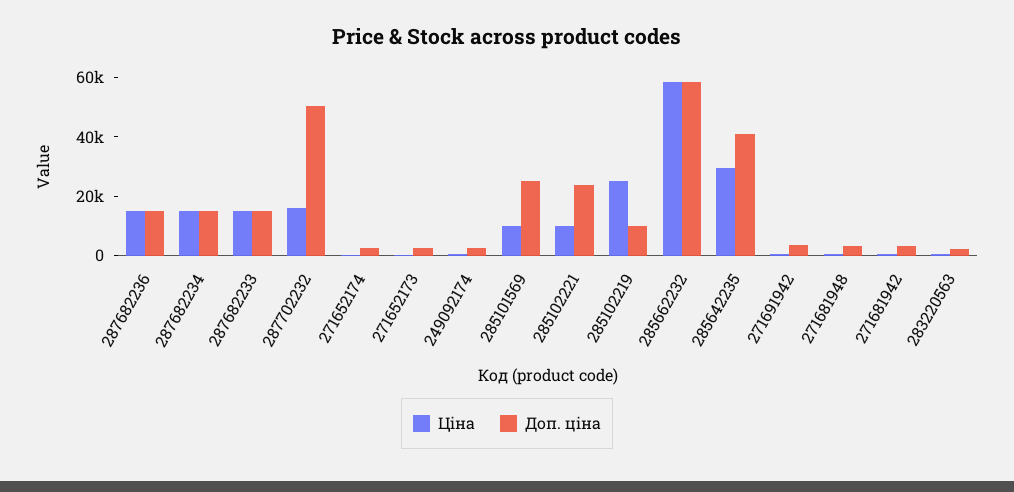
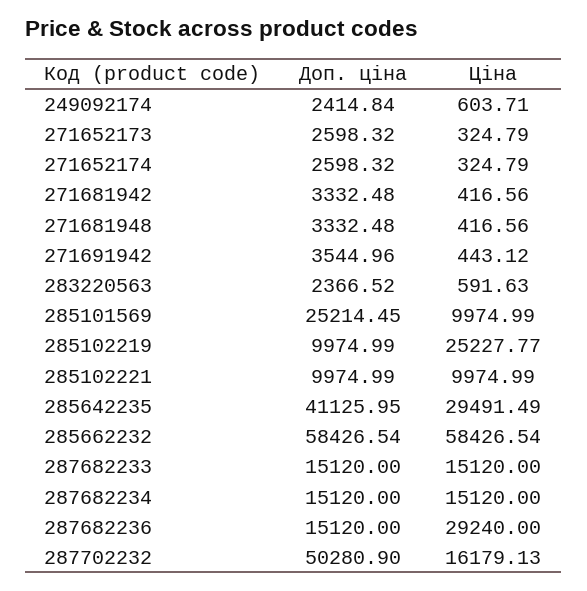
  {
    "Ціна": {
-     "287682236": 15000,
+     "287682236": 29240,
      "287682234": 15120,
      "287682233": 15120,
      "287702232": 16179.13,
      "271652174": 324.79,
      "271652173": 324.79,
      "249092174": 603.71,
      "285101569": 9974.99,
      "285102221": 9974.99,
      "285102219": 25227.77,
      "285662232": 58426.54,
      "285642235": 29491.49,
      "271691942": 443.12,
      "271681948": 416.56,
      "271681942": 416.56,
      "283220563": 591.63
    },
    "Доп. ціна": {
      "287682236": 15120,
      "287682234": 15120,
      "287682233": 15120,
      "287702232": 50280.9,
      "271652174": 2598.32,
      "271652173": 2598.32,
      "249092174": 2414.84,
      "285101569": 25214.45,
-     "285102221": 25000,
+     "285102221": 9974.99,
      "285102219": 9974.99,
      "285662232": 58426.54,
      "285642235": 41125.95,
      "271691942": 3544.96,
      "271681948": 3332.48,
      "271681942": 3332.48,
      "283220563": 2366.52
    }
  }

